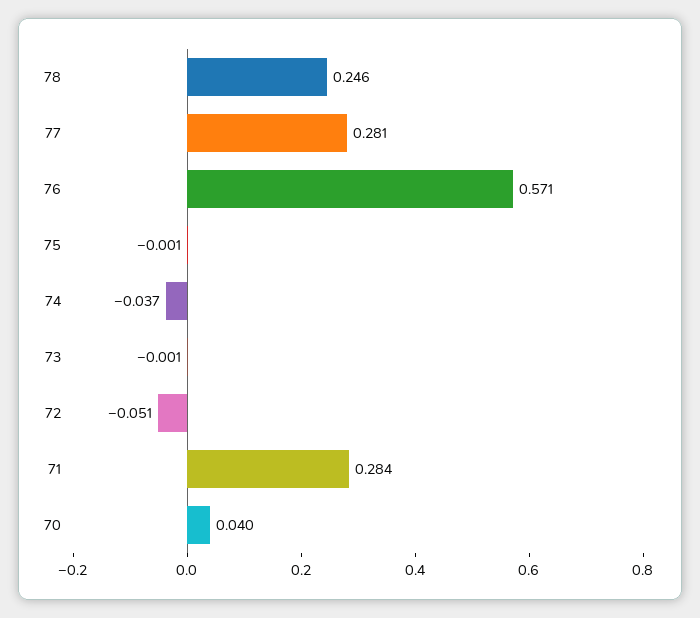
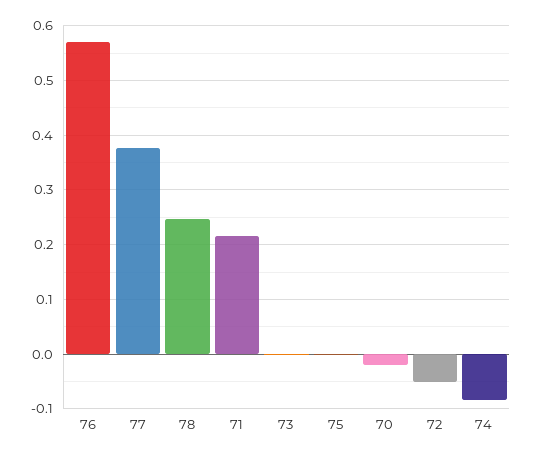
  {
    "78": 0.246,
-   "77": 0.281,
+   "77": 0.38,
    "76": 0.571,
    "75": -0.001,
-   "74": -0.037,
+   "74": -0.08,
    "73": -0.001,
    "72": -0.051,
-   "71": 0.284,
+   "71": 0.22,
-   "70": 0.04
+   "70": -0.02
  }

